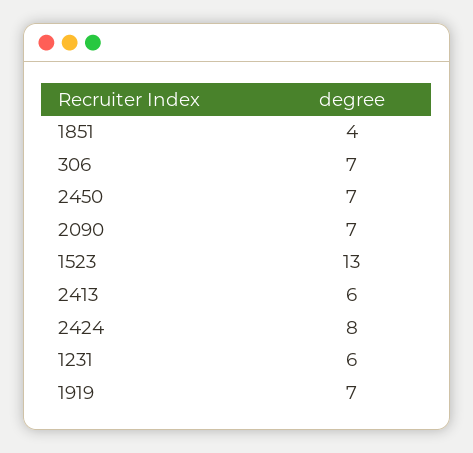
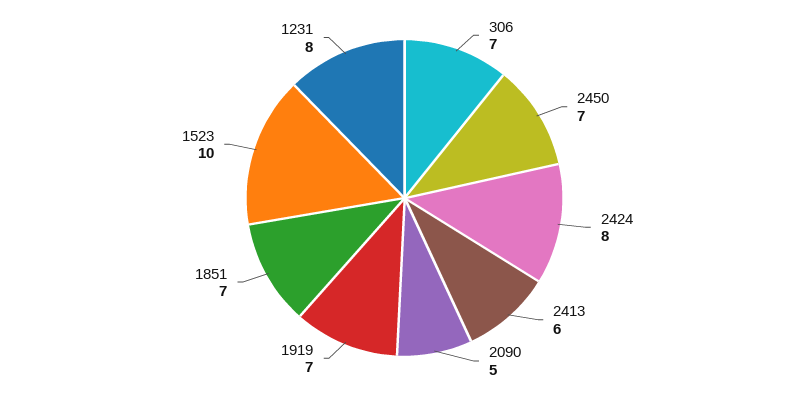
  {
-   "1851": 4,
+   "1851": 7,
    "306": 7,
    "2450": 7,
-   "2090": 7,
+   "2090": 5,
-   "1523": 13,
+   "1523": 10,
    "2413": 6,
    "2424": 8,
-   "1231": 6,
+   "1231": 8,
    "1919": 7
  }

